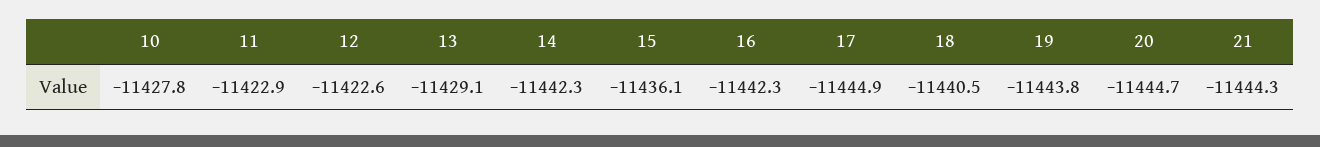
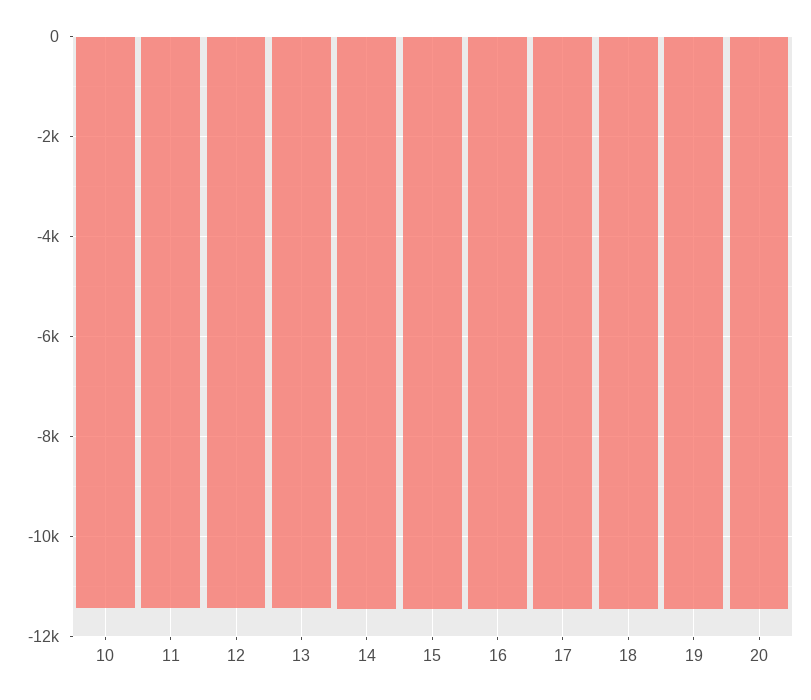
  {
    "10": -11427.8,
    "11": -11422.9,
    "12": -11422.6,
    "13": -11429.1,
    "14": -11442.3,
    "15": -11436.1,
    "16": -11442.3,
    "17": -11444.9,
    "18": -11440.5,
    "19": -11443.8,
-   "20": -11444.7,
+   "20": -11444.7
-   "21": -11444.3
  }

